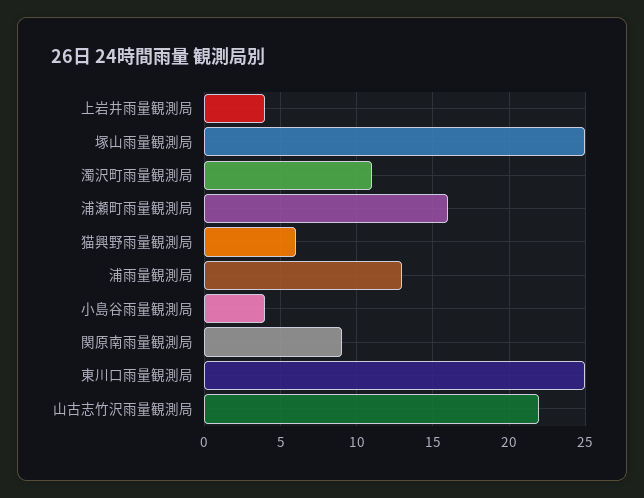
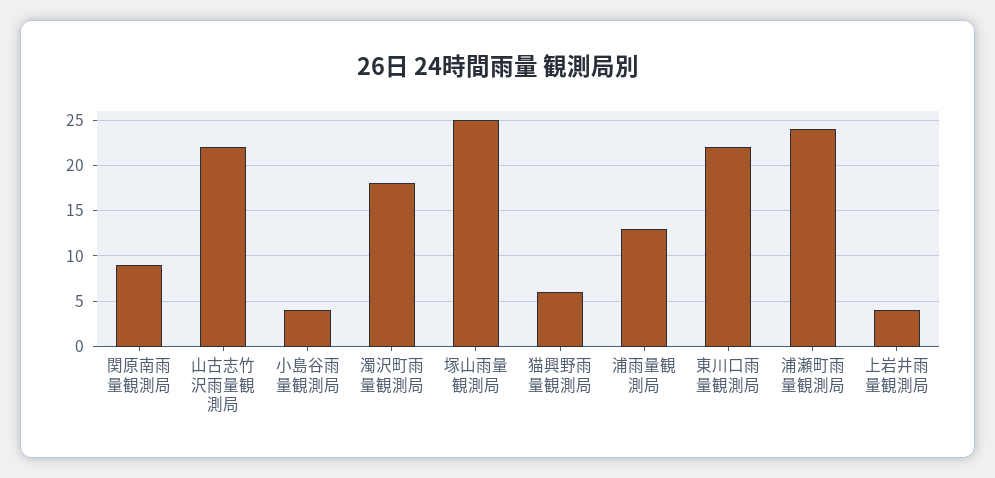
  {
    "上岩井雨量観測局": 4,
    "塚山雨量観測局": 25,
-   "濁沢町雨量観測局": 11,
+   "濁沢町雨量観測局": 18,
-   "浦瀬町雨量観測局": 16,
+   "浦瀬町雨量観測局": 24,
    "猫興野雨量観測局": 6,
    "浦雨量観測局": 13,
    "小島谷雨量観測局": 4,
    "関原南雨量観測局": 9,
-   "東川口雨量観測局": 25,
+   "東川口雨量観測局": 22,
    "山古志竹沢雨量観測局": 22
  }

